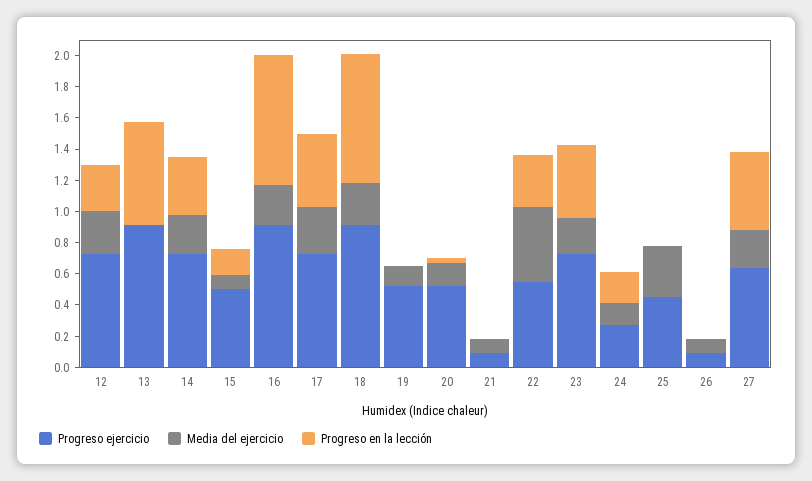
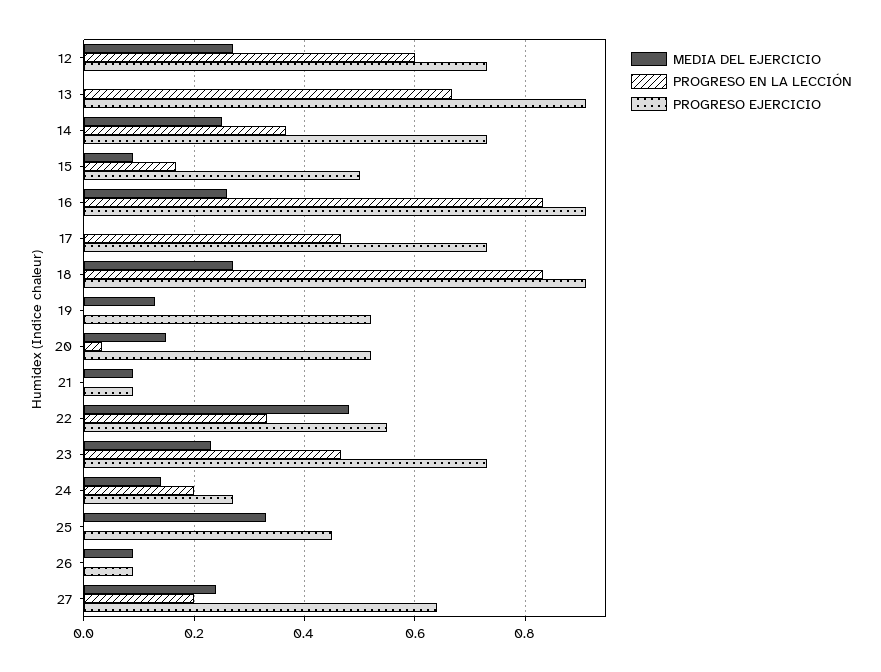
  {
    "Progreso ejercicio": {
      "12": 0.74,
      "13": 0.92,
      "14": 0.74,
      "15": 0.5,
      "16": 0.92,
      "17": 0.74,
      "18": 0.92,
      "19": 0.52,
      "20": 0.52,
      "21": 0.1,
      "22": 0.56,
      "23": 0.74,
      "24": 0.28,
      "25": 0.46,
      "26": 0.1,
      "27": 0.64
    },
    "Media del ejercicio": {
      "12": 0.28,
      "13": 0,
      "14": 0.26,
      "15": 0.1,
      "16": 0.26,
-     "17": 0.3,
+     "17": 0,
      "18": 0.28,
      "19": 0.14,
      "20": 0.16,
      "21": 0.1,
      "22": 0.48,
      "23": 0.24,
      "24": 0.14,
      "25": 0.34,
      "26": 0.1,
      "27": 0.24
    },
    "Progreso en la lección": {
-     "12": 0.3,
+     "12": 0.6,
      "13": 0.66,
      "14": 0.36,
      "15": 0.16,
      "16": 0.84,
      "17": 0.46,
      "18": 0.84,
      "19": 0,
      "20": 0.04,
      "21": 0,
      "22": 0.34,
      "23": 0.46,
      "24": 0.2,
      "25": 0,
      "26": 0,
-     "27": 0.5
+     "27": 0.2
    }
  }

